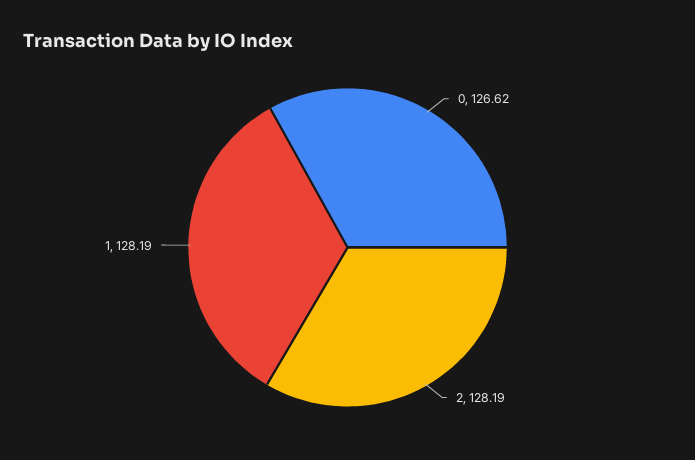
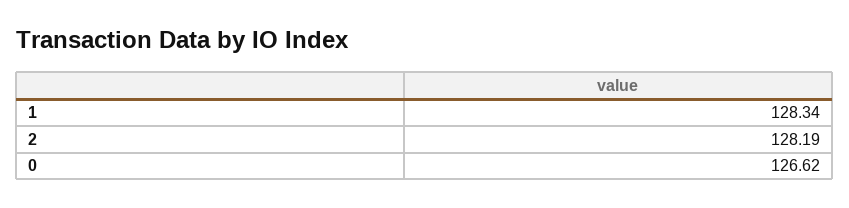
  {
    "0": 126.62,
    "2": 128.19,
-   "1": 128.19
+   "1": 128.34
  }

